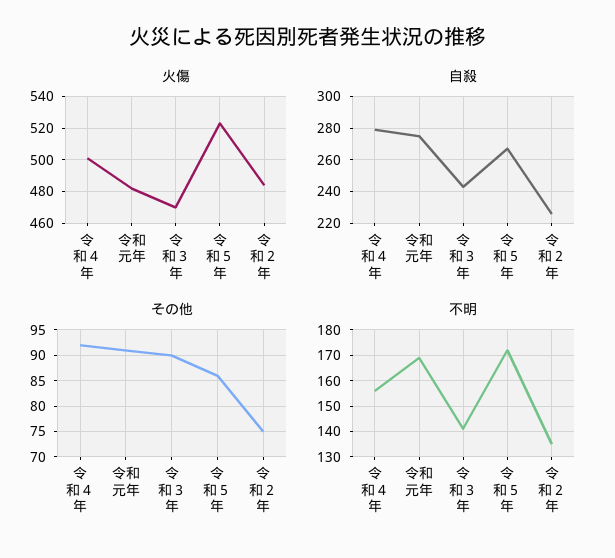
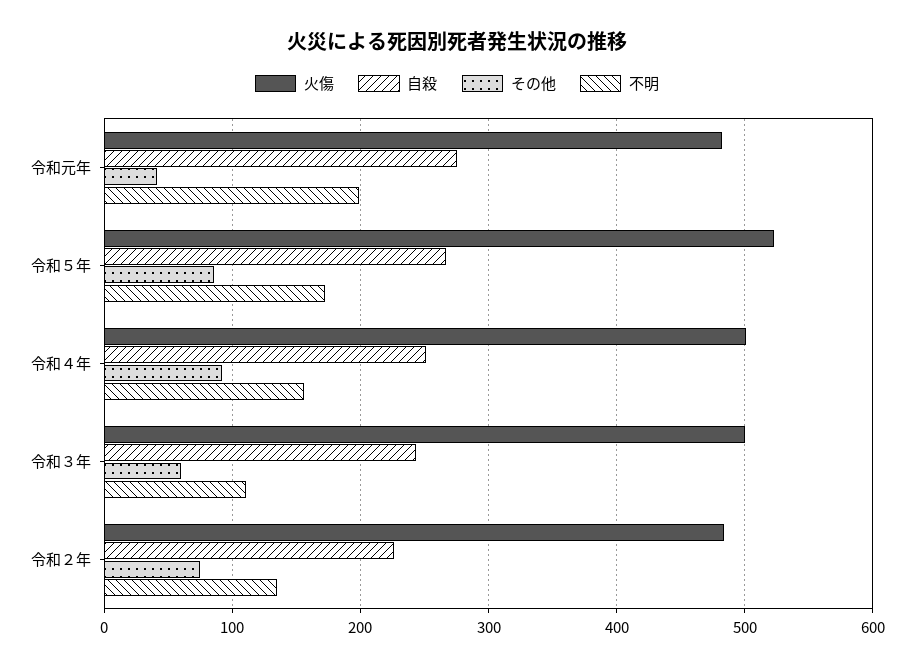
  {
    "火傷": {
      "令和４年": 500,
      "令和元年": 480,
-     "令和３年": 470,
+     "令和３年": 500,
      "令和５年": 525,
      "令和２年": 485
    },
    "自殺": {
-     "令和４年": 280,
+     "令和４年": 250,
      "令和元年": 275,
      "令和３年": 245,
      "令和５年": 265,
      "令和２年": 225
    },
    "その他": {
      "令和４年": 90,
-     "令和元年": 90,
+     "令和元年": 40,
-     "令和３年": 90,
+     "令和３年": 60,
      "令和５年": 85,
      "令和２年": 75
    },
    "不明": {
      "令和４年": 155,
-     "令和元年": 170,
+     "令和元年": 200,
-     "令和３年": 140,
+     "令和３年": 110,
      "令和５年": 170,
      "令和２年": 135
    }
  }

